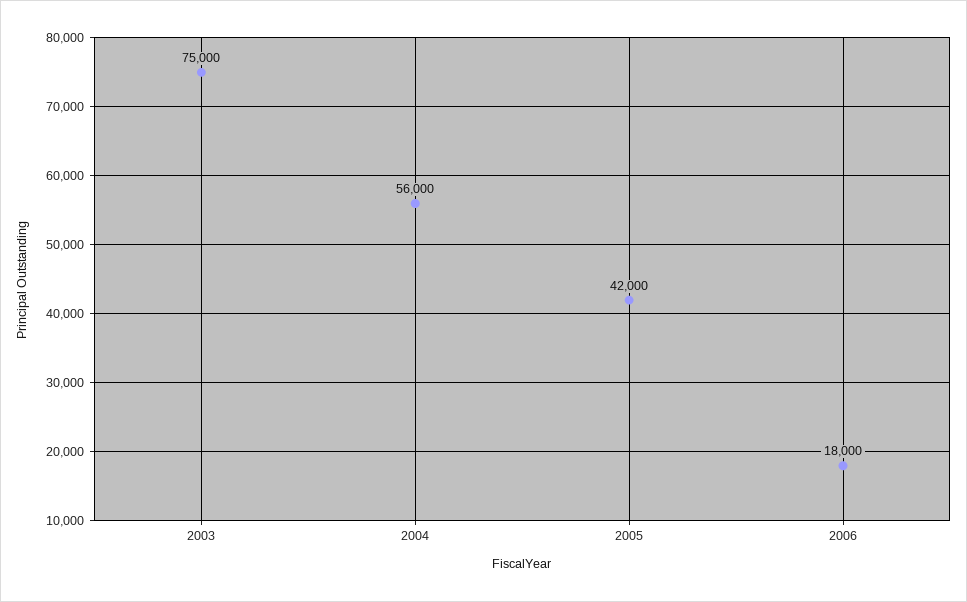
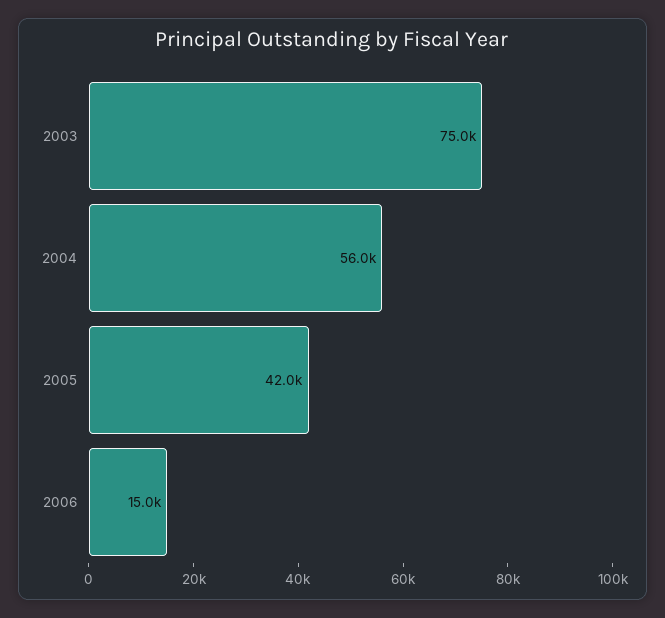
  {
    "2003": 75000,
    "2004": 56000,
    "2005": 42000,
-   "2006": 18000
+   "2006": 15000
  }

